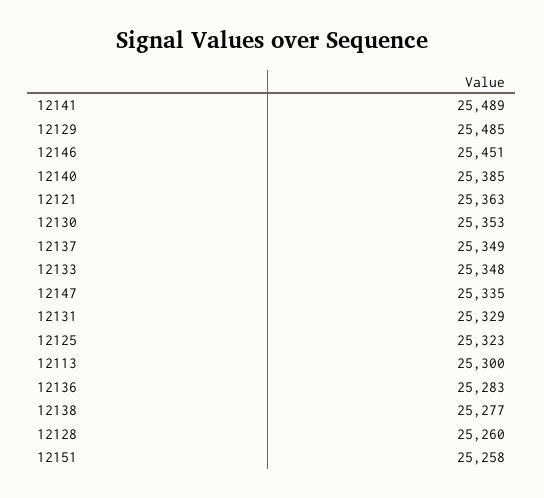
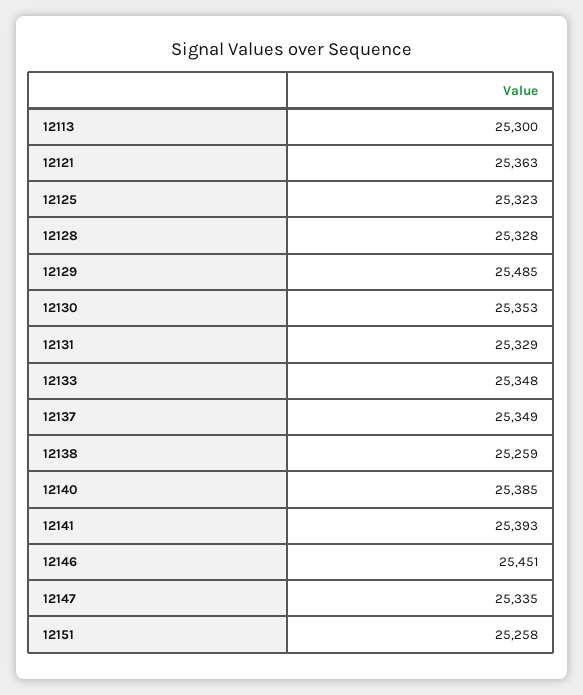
  {
-   "12141": 25489,
+   "12141": 25393,
    "12129": 25485,
    "12146": 25451,
    "12140": 25385,
    "12121": 25363,
    "12130": 25353,
    "12137": 25349,
    "12133": 25348,
    "12147": 25335,
    "12131": 25329,
    "12125": 25323,
    "12113": 25300,
-   "12136": 25283,
-   "12138": 25277,
+   "12138": 25259,
-   "12128": 25260,
+   "12128": 25328,
    "12151": 25258
  }

